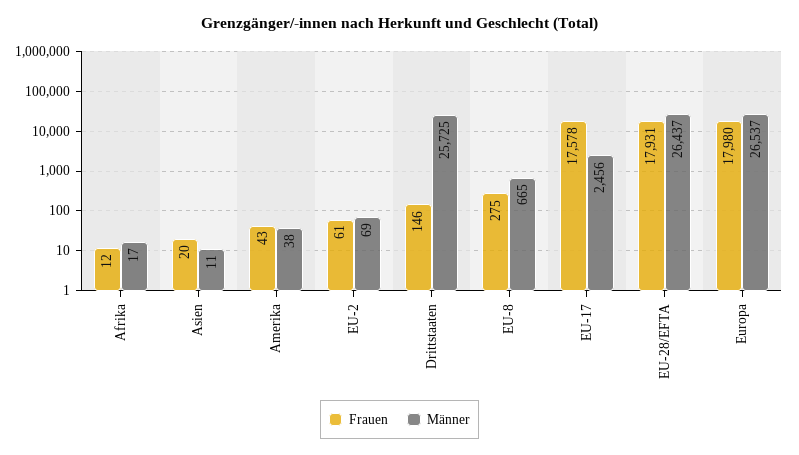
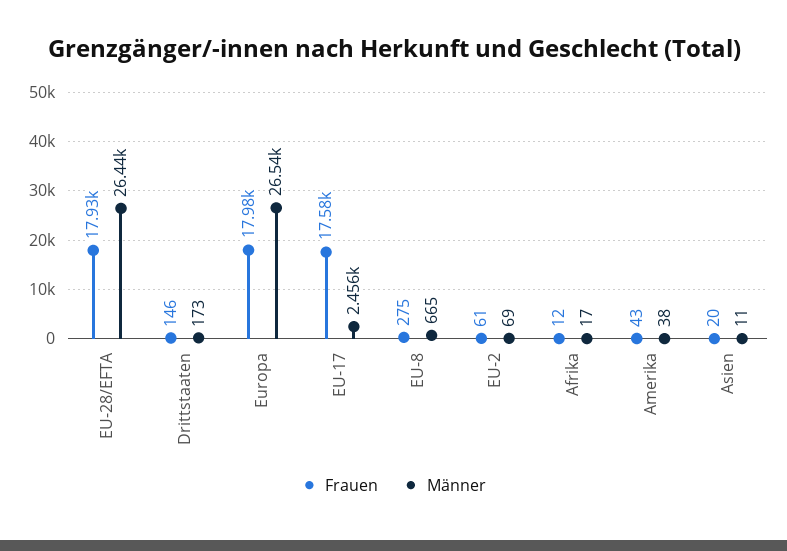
  {
    "Frauen": {
      "Afrika": 12,
      "Asien": 20,
      "Amerika": 43,
      "EU-2": 61,
      "Drittstaaten": 146,
      "EU-8": 275,
      "EU-17": 17578,
      "EU-28/EFTA": 17931,
      "Europa": 17980
    },
    "Männer": {
      "Afrika": 17,
      "Asien": 11,
      "Amerika": 38,
      "EU-2": 69,
-     "Drittstaaten": 25725,
+     "Drittstaaten": 173,
      "EU-8": 665,
      "EU-17": 2456,
      "EU-28/EFTA": 26437,
      "Europa": 26537
    }
  }

